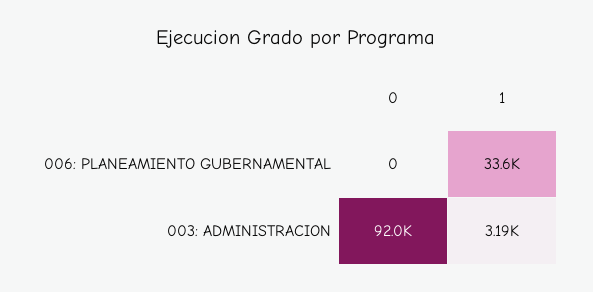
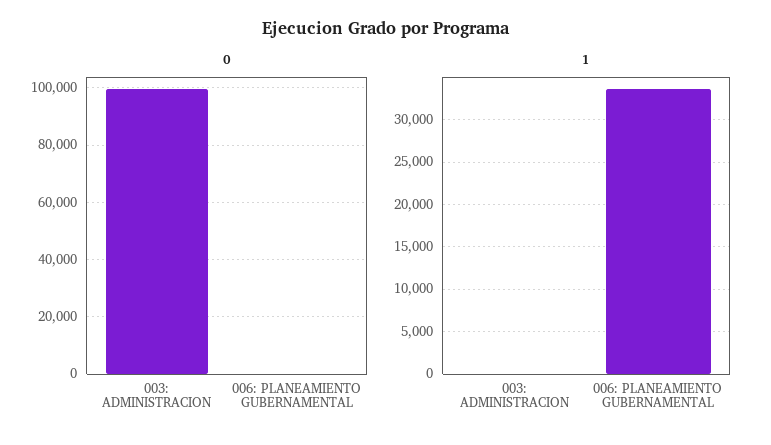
  {
    "0": {
      "006: PLANEAMIENTO GUBERNAMENTAL": 0,
-     "003: ADMINISTRACION": 92000
+     "003: ADMINISTRACION": 100000
    },
    "1": {
      "006: PLANEAMIENTO GUBERNAMENTAL": 33600,
-     "003: ADMINISTRACION": 3190
+     "003: ADMINISTRACION": 0
    }
  }

